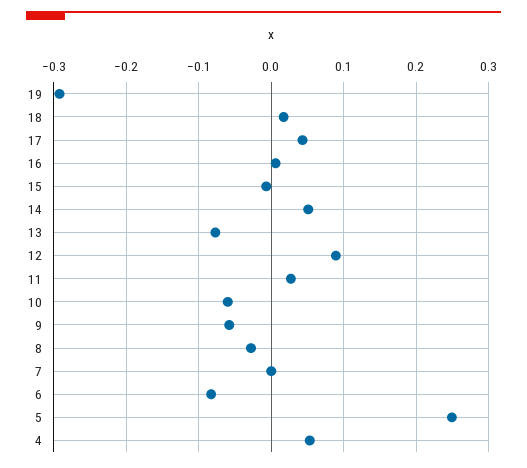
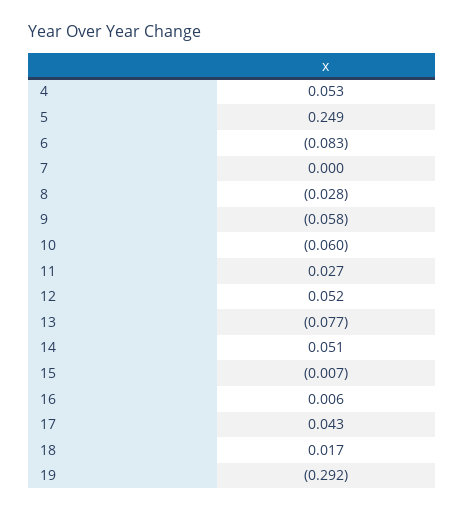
  {
    "19": -0.292,
    "18": 0.017,
    "17": 0.043,
    "16": 0.006,
    "15": -0.007,
    "14": 0.051,
    "13": -0.077,
-   "12": 0.09,
+   "12": 0.052,
    "11": 0.027,
    "10": -0.06,
    "9": -0.058,
    "8": -0.028,
    "7": 0,
    "6": -0.083,
    "5": 0.249,
    "4": 0.053
  }

